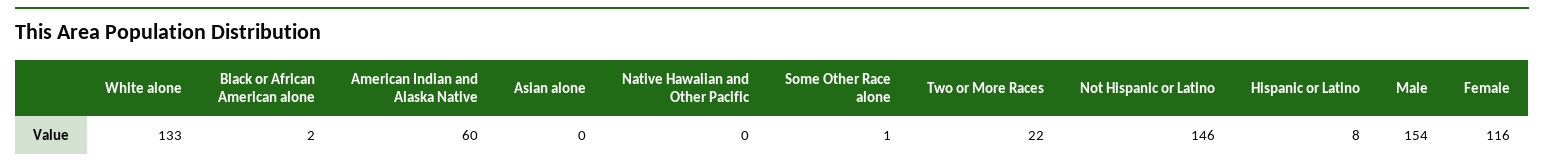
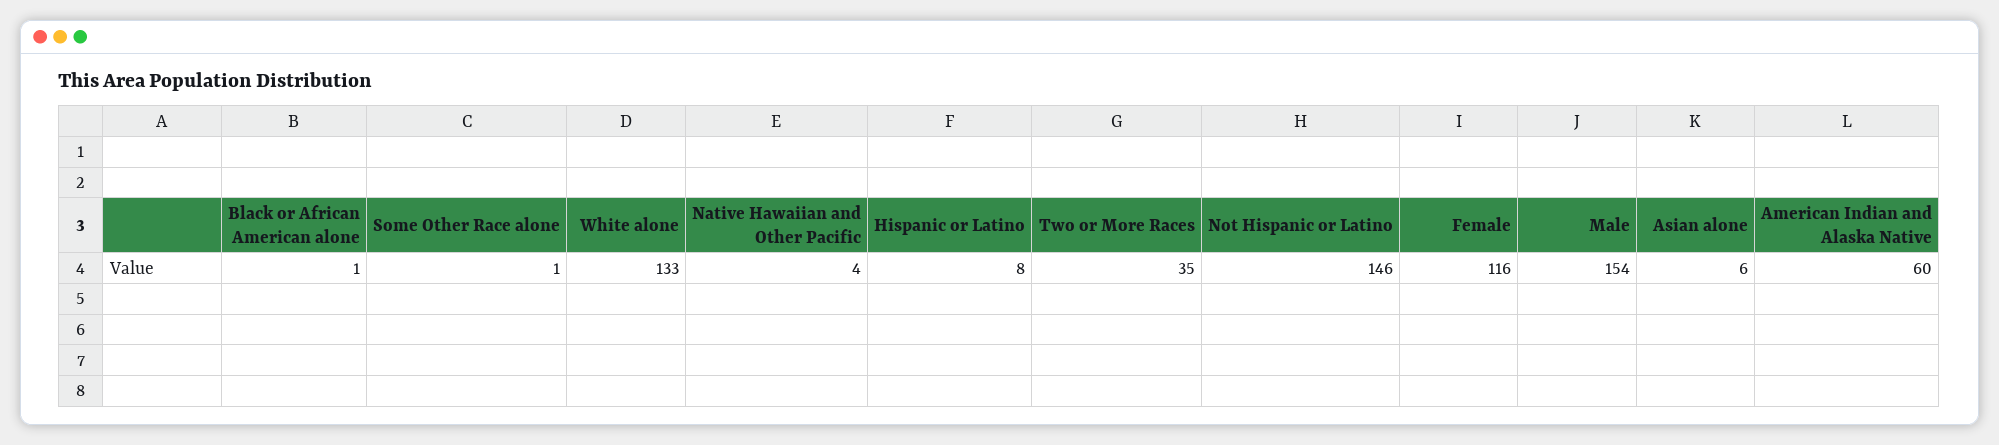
  {
    "White alone": 133,
-   "Black or African American alone": 2,
+   "Black or African American alone": 1,
    "American Indian and Alaska Native": 60,
-   "Asian alone": 0,
+   "Asian alone": 6,
-   "Native Hawaiian and Other Pacific": 0,
+   "Native Hawaiian and Other Pacific": 4,
    "Some Other Race alone": 1,
-   "Two or More Races": 22,
+   "Two or More Races": 35,
    "Not Hispanic or Latino": 146,
    "Hispanic or Latino": 8,
    "Male": 154,
    "Female": 116
  }

